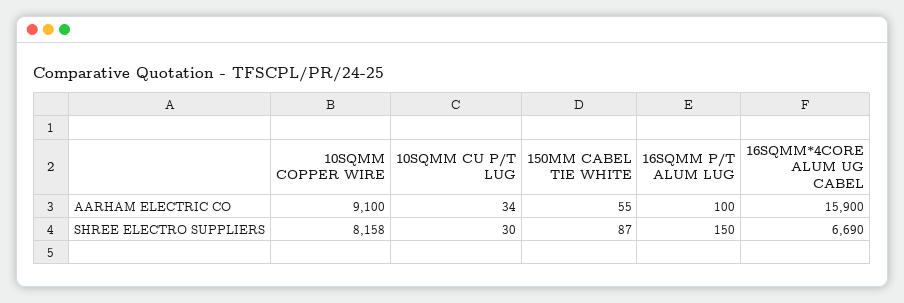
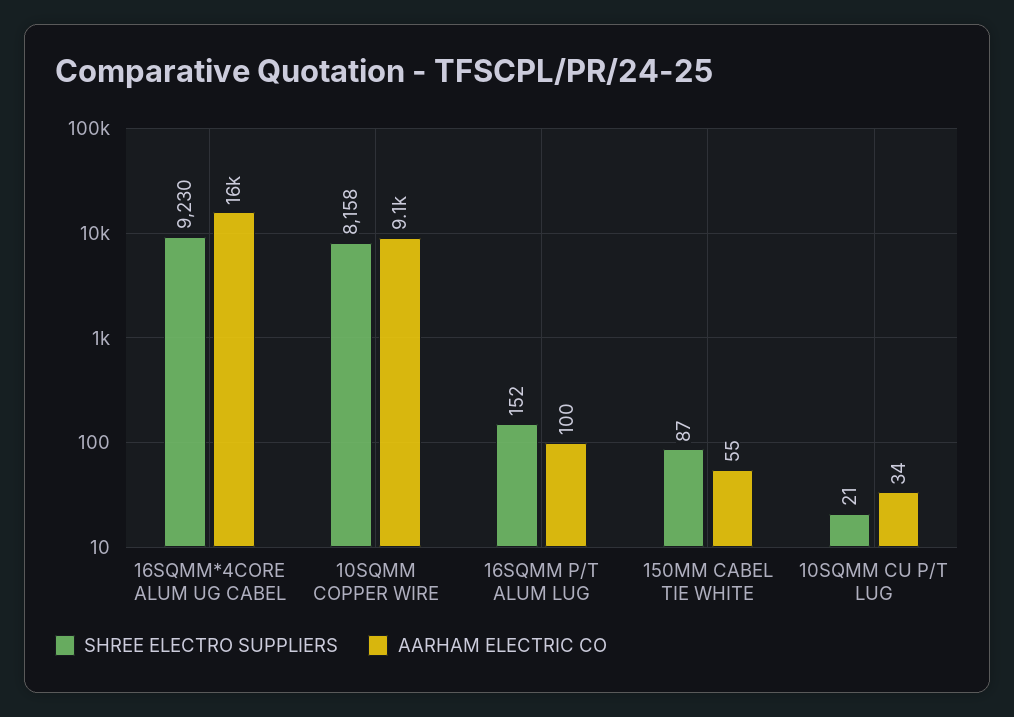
  {
    "AARHAM ELECTRIC CO": {
      "10SQMM COPPER WIRE": 9100,
      "10SQMM CU P/T LUG": 34,
      "150MM CABEL TIE WHITE": 55,
      "16SQMM P/T ALUM LUG": 100,
      "16SQMM*4CORE ALUM UG CABEL": 15900
    },
    "SHREE ELECTRO SUPPLIERS": {
      "10SQMM COPPER WIRE": 8158,
-     "10SQMM CU P/T LUG": 30,
+     "10SQMM CU P/T LUG": 21,
      "150MM CABEL TIE WHITE": 87,
-     "16SQMM P/T ALUM LUG": 150,
+     "16SQMM P/T ALUM LUG": 152,
-     "16SQMM*4CORE ALUM UG CABEL": 6690
+     "16SQMM*4CORE ALUM UG CABEL": 9230
    }
  }

